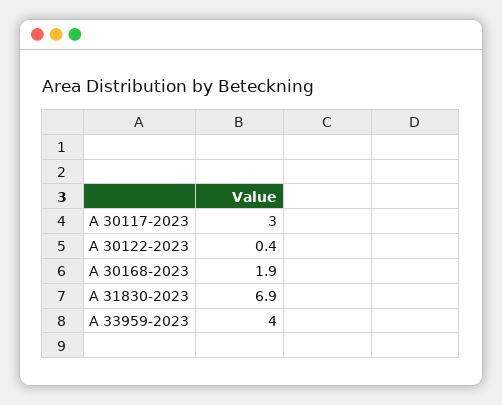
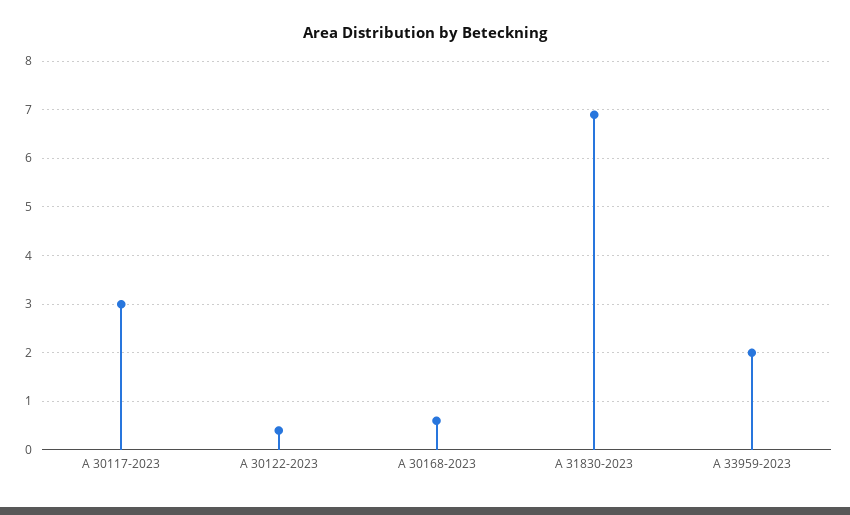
  {
    "A 30117-2023": 3,
    "A 30122-2023": 0.4,
-   "A 30168-2023": 1.9,
+   "A 30168-2023": 0.5,
    "A 31830-2023": 6.9,
-   "A 33959-2023": 4
+   "A 33959-2023": 2
  }

